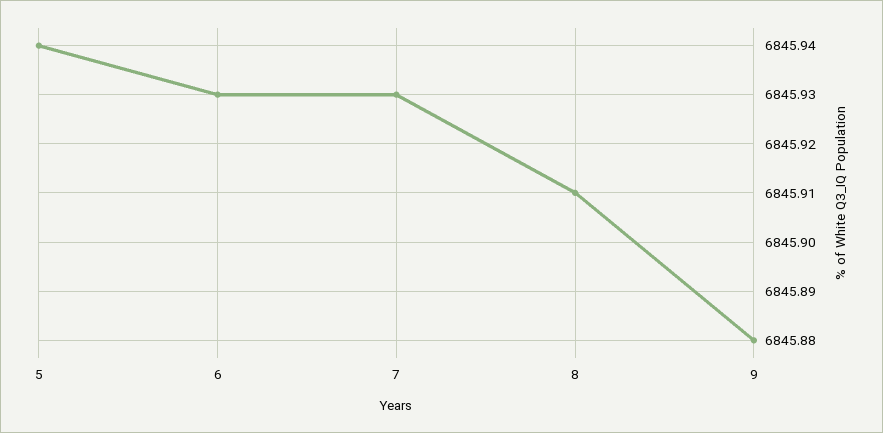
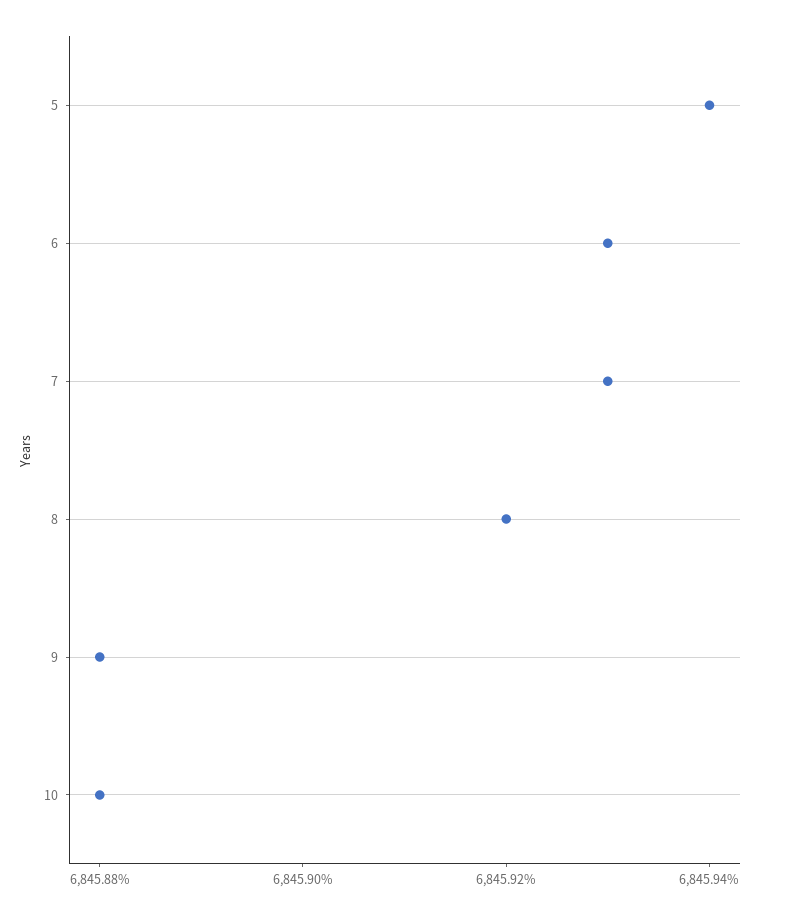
  {
    "5": 6845.94,
    "6": 6845.93,
    "7": 6845.93,
-   "8": 6845.91,
+   "8": 6845.92,
-   "9": 6845.88
+   "9": 6845.88,
+   "10": 6845.88
  }

